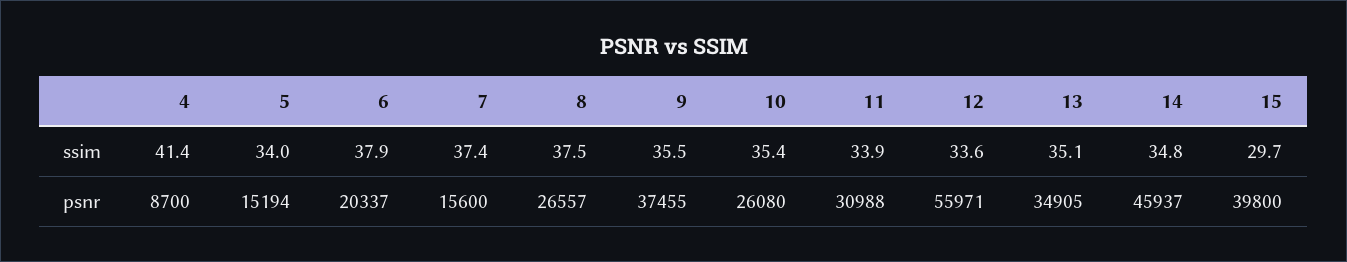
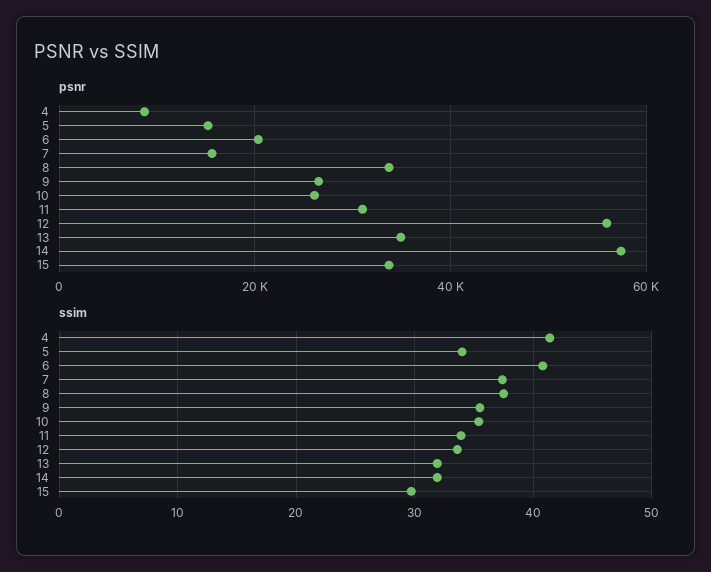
  {
    "ssim": {
      "4": 41.4,
      "5": 34,
-     "6": 37.9,
+     "6": 41,
      "7": 37.4,
      "8": 37.5,
      "9": 35.5,
      "10": 35.4,
      "11": 33.9,
      "12": 33.6,
-     "13": 35.1,
+     "13": 32,
-     "14": 34.8,
+     "14": 32,
      "15": 29.7
    },
    "psnr": {
      "4": 8700,
      "5": 15194,
      "6": 20337,
      "7": 15600,
-     "8": 26557,
+     "8": 34000,
-     "9": 37455,
+     "9": 26000,
      "10": 26080,
      "11": 30988,
      "12": 55971,
      "13": 34905,
-     "14": 45937,
+     "14": 58000,
-     "15": 39800
+     "15": 34000
    }
  }

